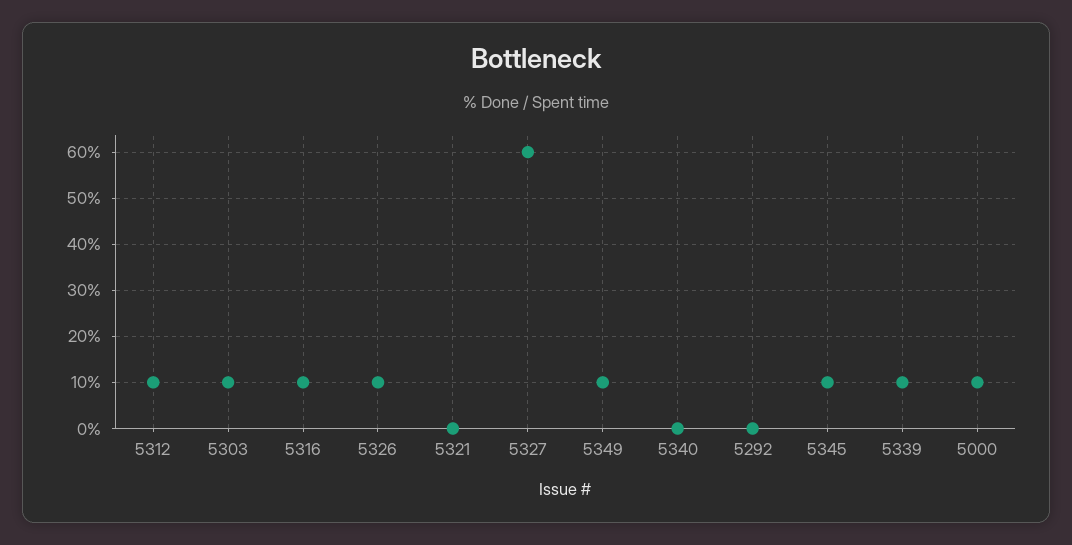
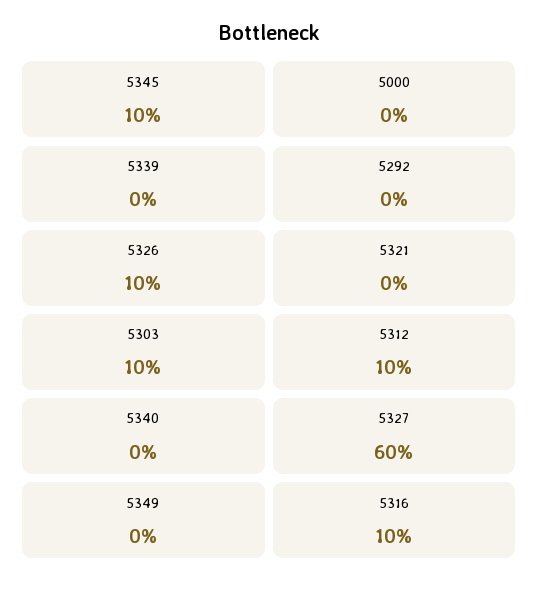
  {
    "5312": 10,
    "5303": 10,
    "5316": 10,
    "5326": 10,
    "5321": 0,
    "5327": 60,
-   "5349": 10,
+   "5349": 0,
    "5340": 0,
    "5292": 0,
    "5345": 10,
-   "5339": 10,
+   "5339": 0,
-   "5000": 10
+   "5000": 0
  }

